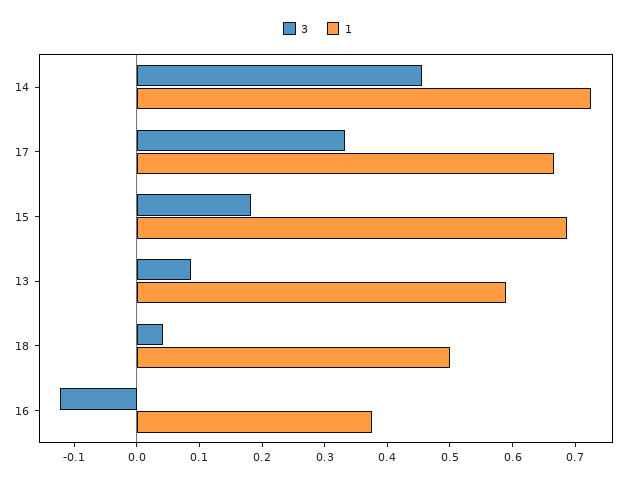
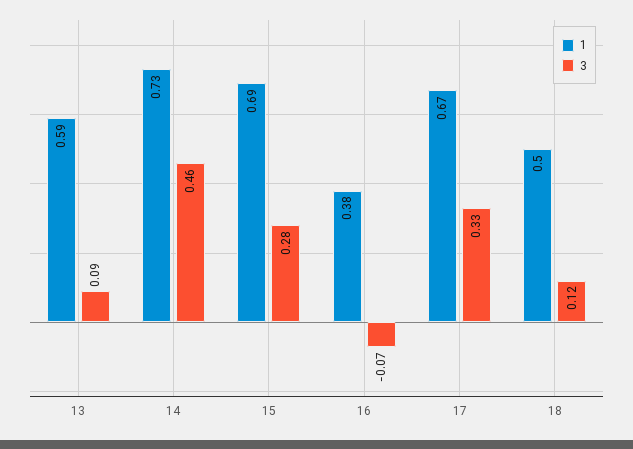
  {
    "3": {
      "14": 0.46,
      "17": 0.33,
-     "15": 0.18,
+     "15": 0.28,
      "13": 0.09,
-     "18": 0.04,
+     "18": 0.12,
-     "16": -0.12
+     "16": -0.07
    },
    "1": {
      "14": 0.73,
      "17": 0.67,
      "15": 0.69,
      "13": 0.59,
      "18": 0.5,
      "16": 0.38
    }
  }

